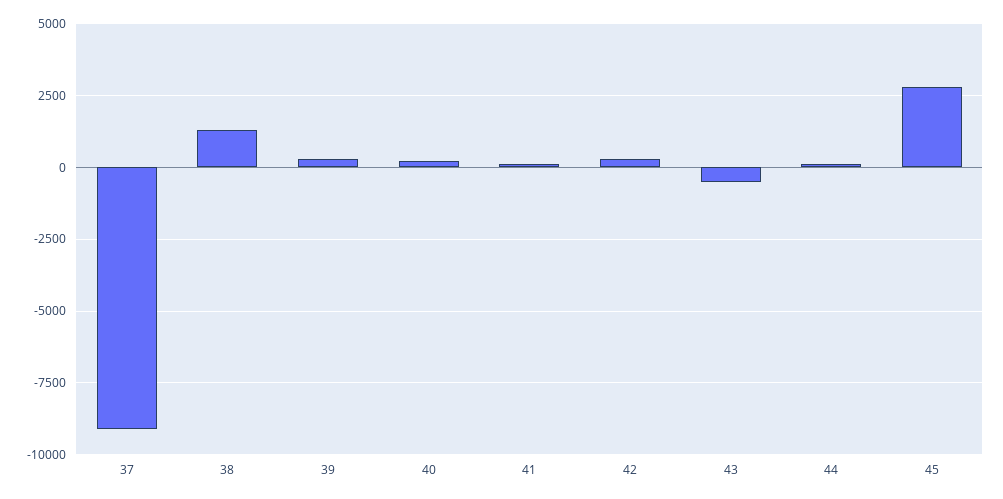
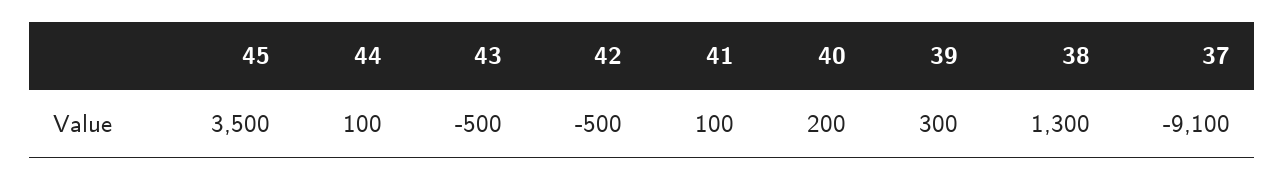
  {
    "37": -9100,
    "38": 1300,
    "39": 300,
    "40": 200,
    "41": 100,
-   "42": 250,
+   "42": -500,
    "43": -500,
    "44": 100,
-   "45": 2750
+   "45": 3500
  }

